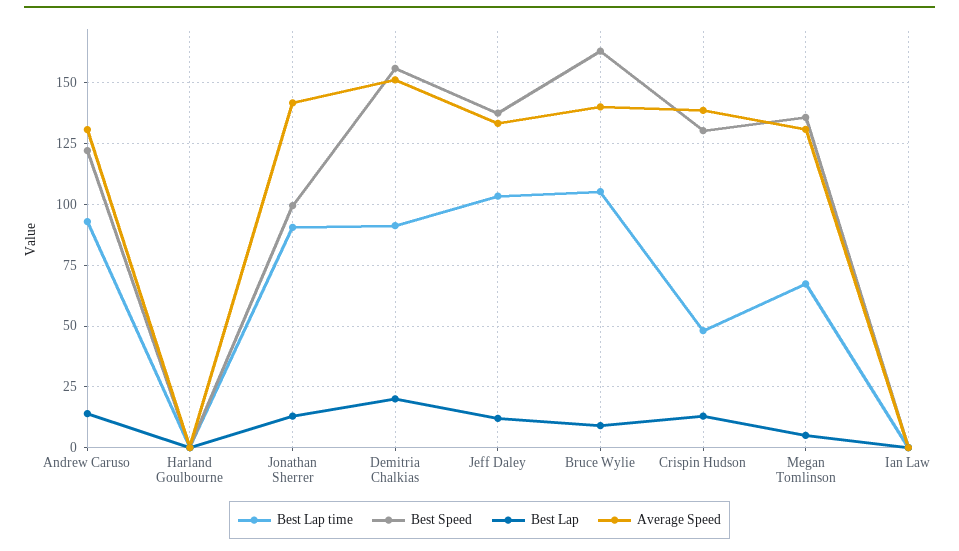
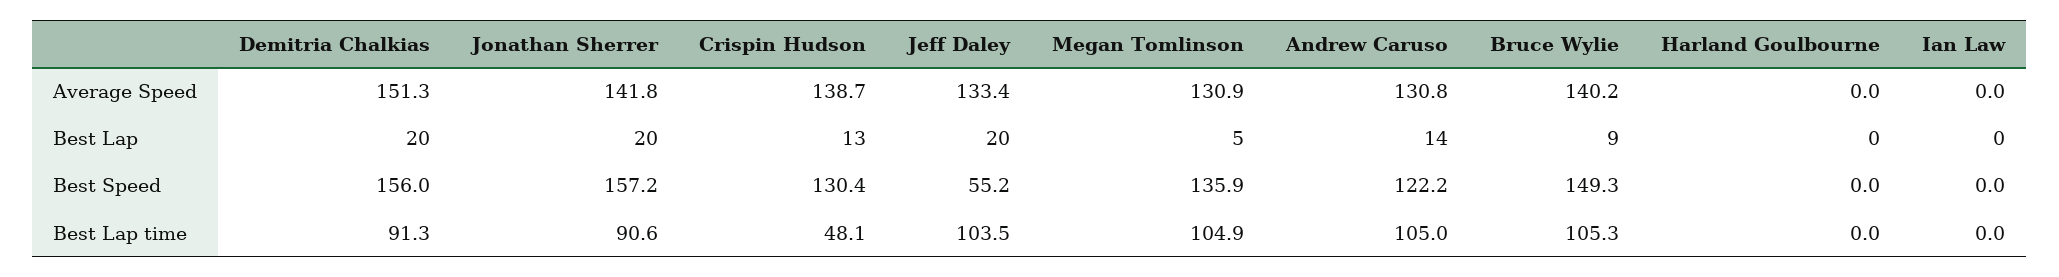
  {
    "Best Lap time": {
-     "Andrew Caruso": 92.5,
+     "Andrew Caruso": 105,
      "Harland Goulbourne": 0,
      "Jonathan Sherrer": 90.6,
      "Demitria Chalkias": 91.3,
      "Jeff Daley": 103.5,
      "Bruce Wylie": 105.3,
      "Crispin Hudson": 48.1,
-     "Megan Tomlinson": 67.5,
+     "Megan Tomlinson": 104.9,
      "Ian Law": 0
    },
    "Best Speed": {
      "Andrew Caruso": 122.2,
      "Harland Goulbourne": 0,
-     "Jonathan Sherrer": 100,
+     "Jonathan Sherrer": 157.2,
      "Demitria Chalkias": 156,
-     "Jeff Daley": 137.5,
+     "Jeff Daley": 55.2,
-     "Bruce Wylie": 162.5,
+     "Bruce Wylie": 149.3,
      "Crispin Hudson": 130.4,
      "Megan Tomlinson": 135.9,
      "Ian Law": 0
    },
    "Best Lap": {
      "Andrew Caruso": 14,
      "Harland Goulbourne": 0,
-     "Jonathan Sherrer": 12.5,
+     "Jonathan Sherrer": 20,
      "Demitria Chalkias": 20,
-     "Jeff Daley": 12.5,
+     "Jeff Daley": 20,
      "Bruce Wylie": 9,
      "Crispin Hudson": 13,
      "Megan Tomlinson": 5,
      "Ian Law": 0
    },
    "Average Speed": {
      "Andrew Caruso": 130.8,
      "Harland Goulbourne": 0,
      "Jonathan Sherrer": 141.8,
      "Demitria Chalkias": 151.3,
      "Jeff Daley": 133.4,
      "Bruce Wylie": 140.2,
      "Crispin Hudson": 138.7,
      "Megan Tomlinson": 130.9,
      "Ian Law": 0
    }
  }

